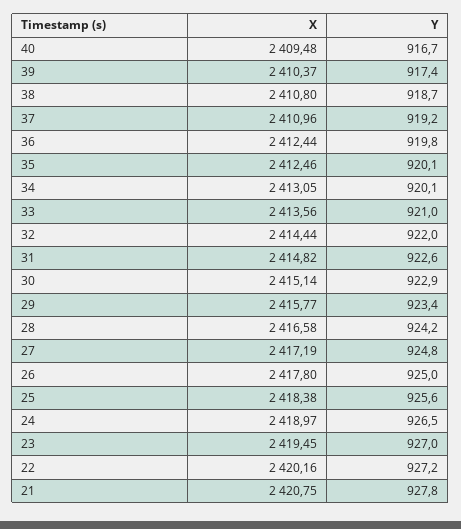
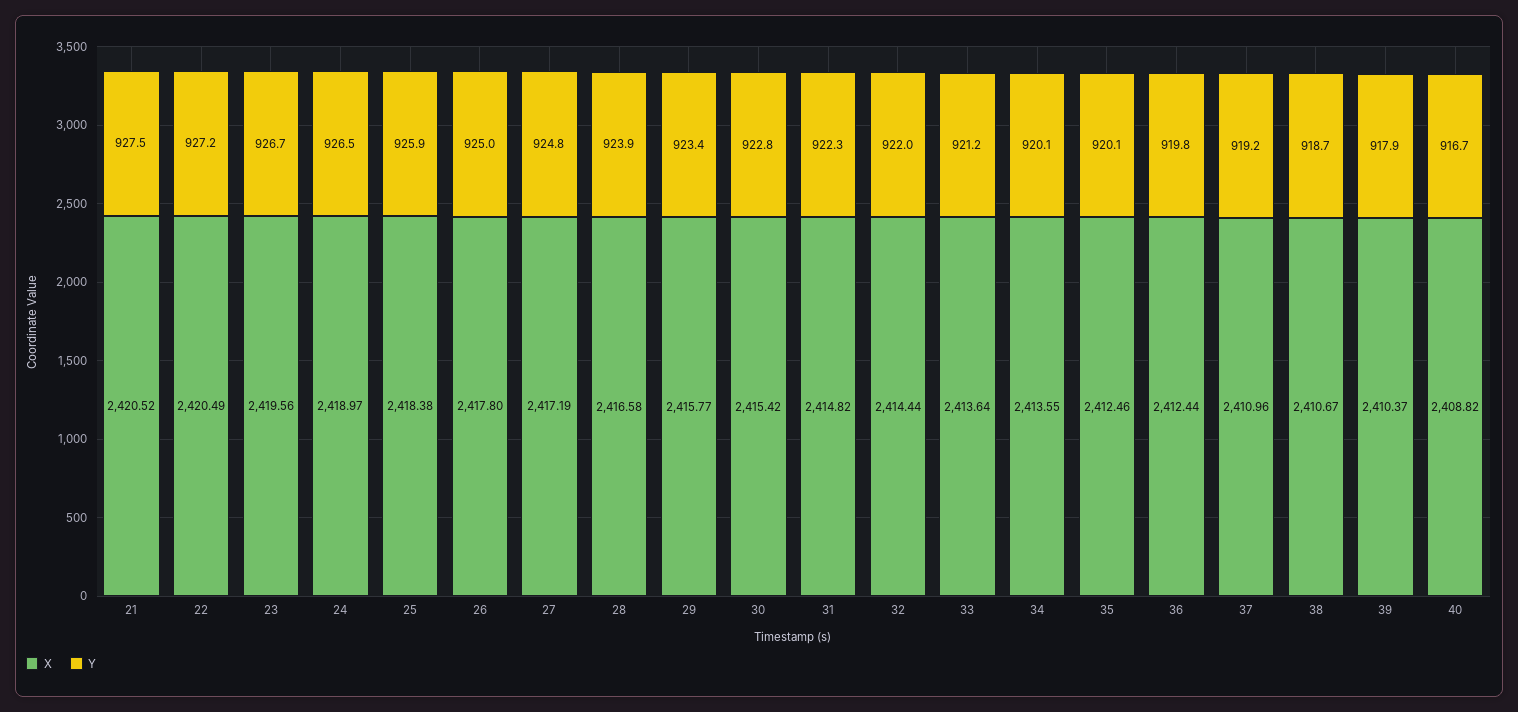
  {
    "X": {
-     "40": 2409.48,
+     "40": 2408.82,
      "39": 2410.37,
-     "38": 2410.8,
+     "38": 2410.67,
      "37": 2410.96,
      "36": 2412.44,
      "35": 2412.46,
-     "34": 2413.05,
+     "34": 2413.55,
-     "33": 2413.56,
+     "33": 2413.64,
      "32": 2414.44,
      "31": 2414.82,
-     "30": 2415.14,
+     "30": 2415.42,
      "29": 2415.77,
      "28": 2416.58,
      "27": 2417.19,
      "26": 2417.8,
      "25": 2418.38,
      "24": 2418.97,
-     "23": 2419.45,
+     "23": 2419.56,
-     "22": 2420.16,
+     "22": 2420.49,
-     "21": 2420.75
+     "21": 2420.52
    },
    "Y": {
      "40": 916.7,
-     "39": 917.4,
+     "39": 917.9,
      "38": 918.7,
      "37": 919.2,
      "36": 919.8,
      "35": 920.1,
      "34": 920.1,
-     "33": 921,
+     "33": 921.2,
      "32": 922,
-     "31": 922.6,
+     "31": 922.3,
-     "30": 922.9,
+     "30": 922.8,
      "29": 923.4,
-     "28": 924.2,
+     "28": 923.9,
      "27": 924.8,
      "26": 925,
-     "25": 925.6,
+     "25": 925.9,
      "24": 926.5,
-     "23": 927,
+     "23": 926.7,
      "22": 927.2,
-     "21": 927.8
+     "21": 927.5
    }
  }

